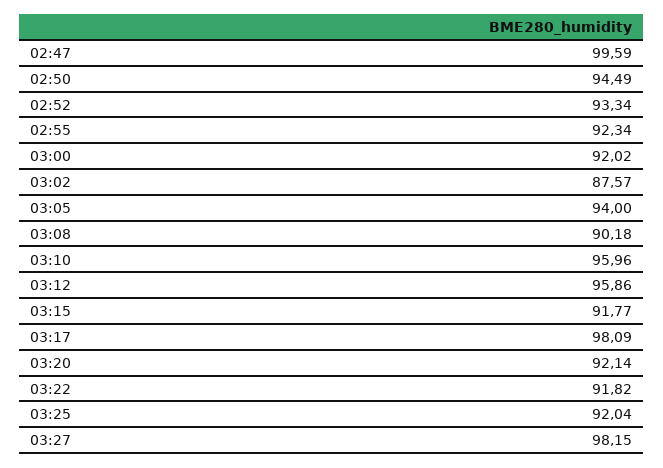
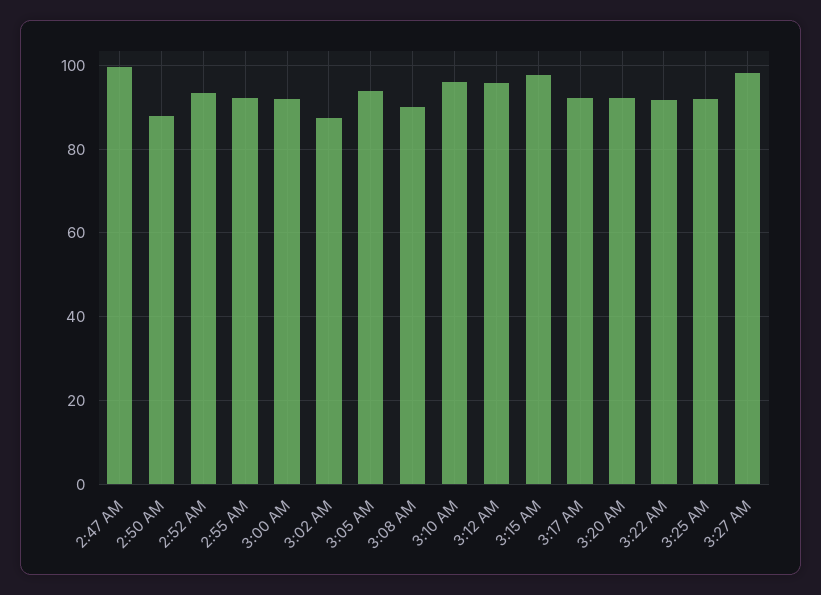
  {
    "02:47": 99.59,
-   "02:50": 94.49,
+   "02:50": 88,
    "02:52": 93.34,
    "02:55": 92.34,
    "03:00": 92.02,
    "03:02": 87.57,
    "03:05": 94,
    "03:08": 90.18,
    "03:10": 95.96,
    "03:12": 95.86,
-   "03:15": 91.77,
+   "03:15": 98,
-   "03:17": 98.09,
+   "03:17": 92,
    "03:20": 92.14,
    "03:22": 91.82,
    "03:25": 92.04,
    "03:27": 98.15
  }

